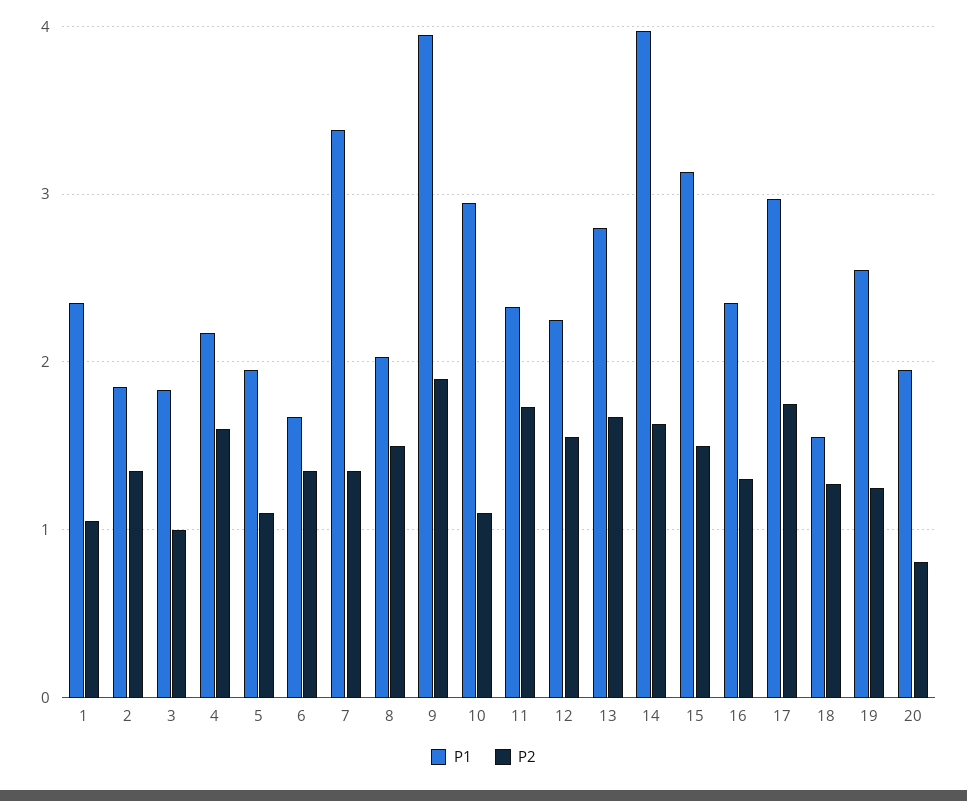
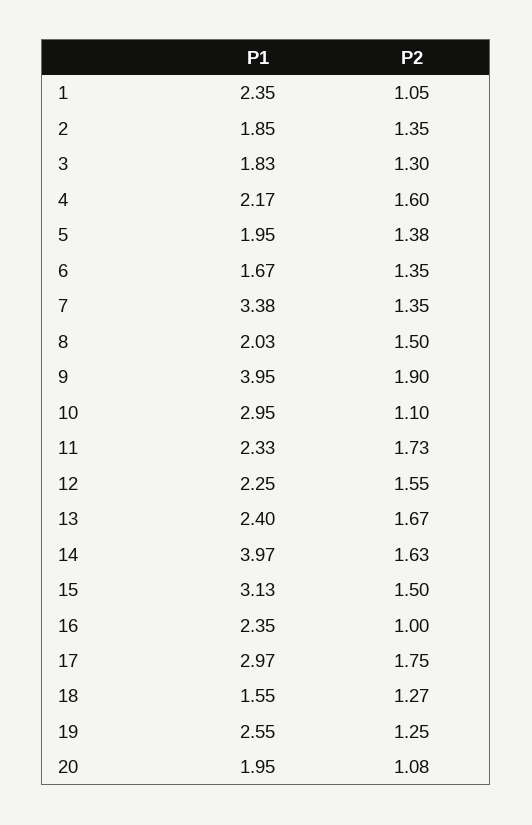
  {
    "P1": {
      "1": 2.35,
      "2": 1.85,
      "3": 1.83,
      "4": 2.17,
      "5": 1.95,
      "6": 1.67,
      "7": 3.38,
      "8": 2.03,
      "9": 3.95,
      "10": 2.95,
      "11": 2.33,
      "12": 2.25,
-     "13": 2.8,
+     "13": 2.4,
      "14": 3.97,
      "15": 3.13,
      "16": 2.35,
      "17": 2.97,
      "18": 1.55,
      "19": 2.55,
      "20": 1.95
    },
    "P2": {
      "1": 1.05,
      "2": 1.35,
-     "3": 1,
+     "3": 1.3,
      "4": 1.6,
-     "5": 1.1,
+     "5": 1.38,
      "6": 1.35,
      "7": 1.35,
      "8": 1.5,
      "9": 1.9,
      "10": 1.1,
      "11": 1.73,
      "12": 1.55,
      "13": 1.67,
      "14": 1.63,
      "15": 1.5,
-     "16": 1.3,
+     "16": 1,
      "17": 1.75,
      "18": 1.27,
      "19": 1.25,
-     "20": 0.8
+     "20": 1.08
    }
  }

